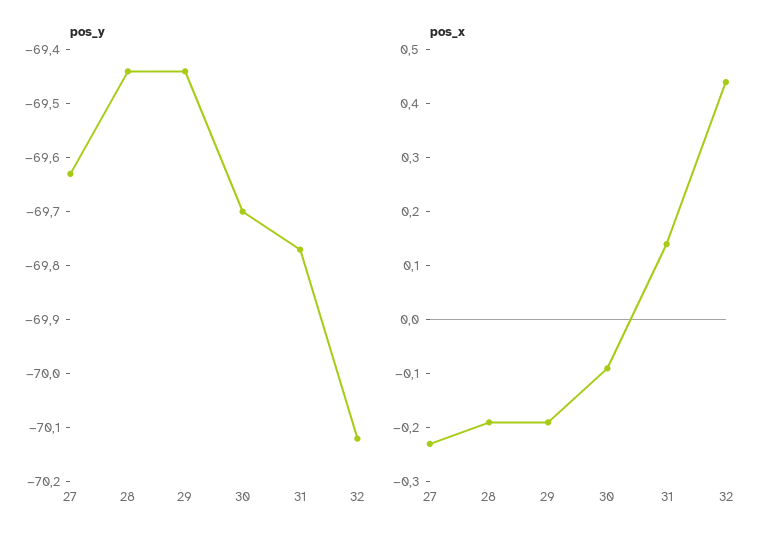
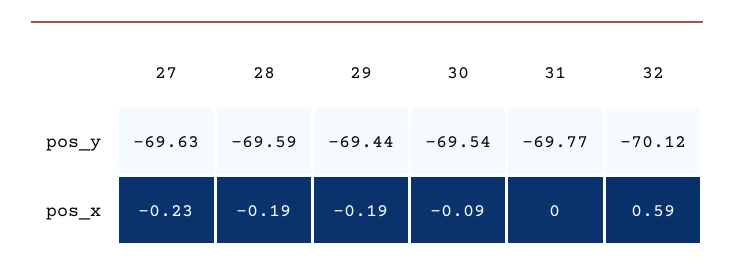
  {
    "pos_y": {
      "27": -69.63,
-     "28": -69.45,
+     "28": -69.59,
      "29": -69.44,
-     "30": -69.7,
+     "30": -69.54,
      "31": -69.77,
      "32": -70.12
    },
    "pos_x": {
      "27": -0.23,
      "28": -0.19,
      "29": -0.19,
      "30": -0.09,
-     "31": 0.15,
+     "31": 0,
-     "32": 0.45
+     "32": 0.59
    }
  }

